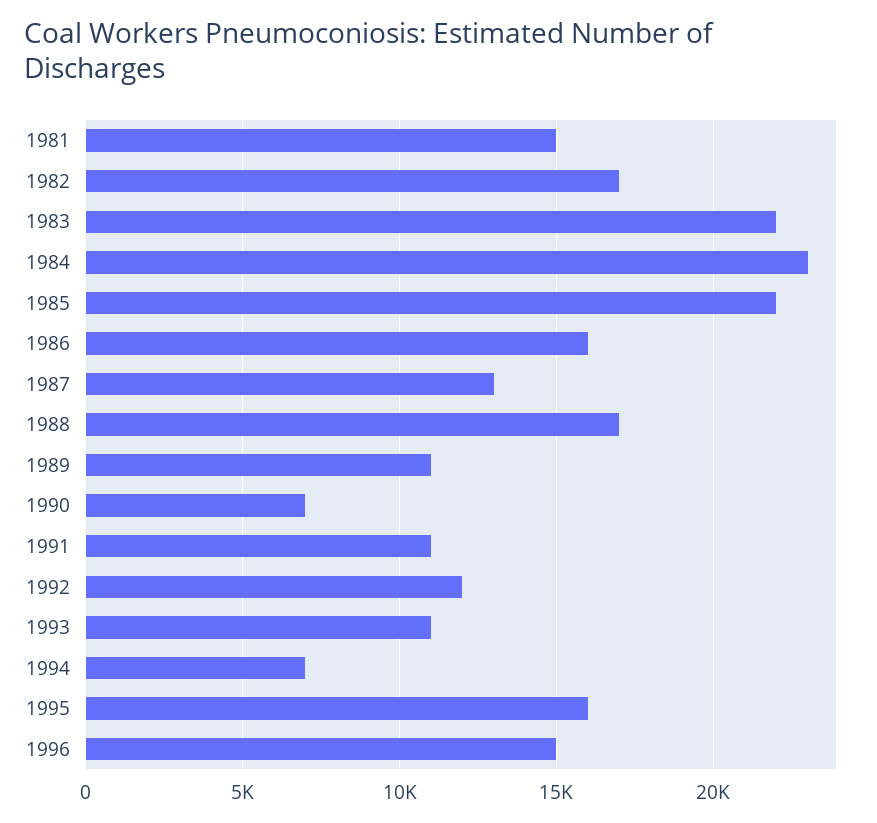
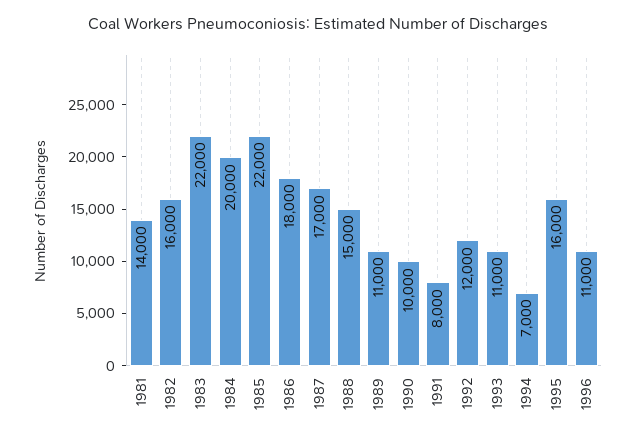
  {
-   "1981": 15000,
+   "1981": 14000,
-   "1982": 17000,
+   "1982": 16000,
    "1983": 22000,
-   "1984": 23000,
+   "1984": 20000,
    "1985": 22000,
-   "1986": 16000,
+   "1986": 18000,
-   "1987": 13000,
+   "1987": 17000,
-   "1988": 17000,
+   "1988": 15000,
    "1989": 11000,
-   "1990": 7000,
+   "1990": 10000,
-   "1991": 11000,
+   "1991": 8000,
    "1992": 12000,
    "1993": 11000,
    "1994": 7000,
    "1995": 16000,
-   "1996": 15000
+   "1996": 11000
  }

